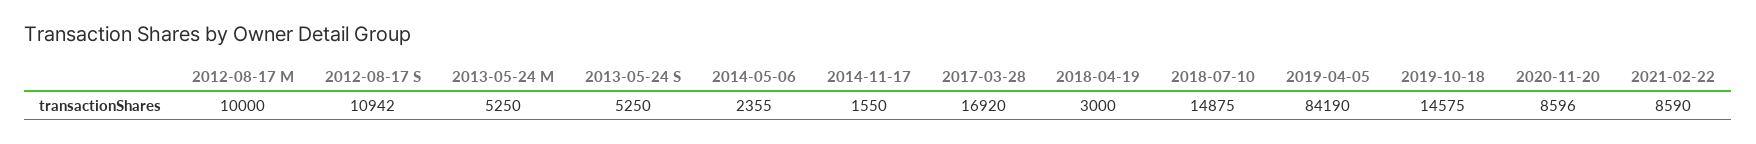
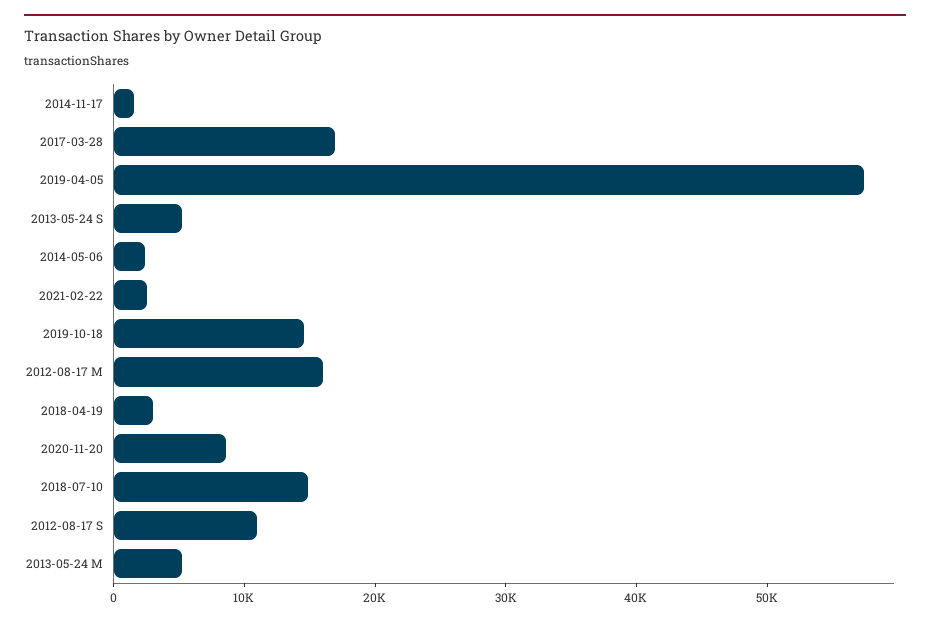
  {
-   "2012-08-17 M": 10000,
+   "2012-08-17 M": 16000,
    "2012-08-17 S": 10942,
    "2013-05-24 M": 5250,
    "2013-05-24 S": 5250,
    "2014-05-06": 2355,
    "2014-11-17": 1550,
    "2017-03-28": 16920,
    "2018-04-19": 3000,
    "2018-07-10": 14875,
-   "2019-04-05": 84190,
+   "2019-04-05": 58000,
    "2019-10-18": 14575,
    "2020-11-20": 8596,
-   "2021-02-22": 8590
+   "2021-02-22": 2000
  }

